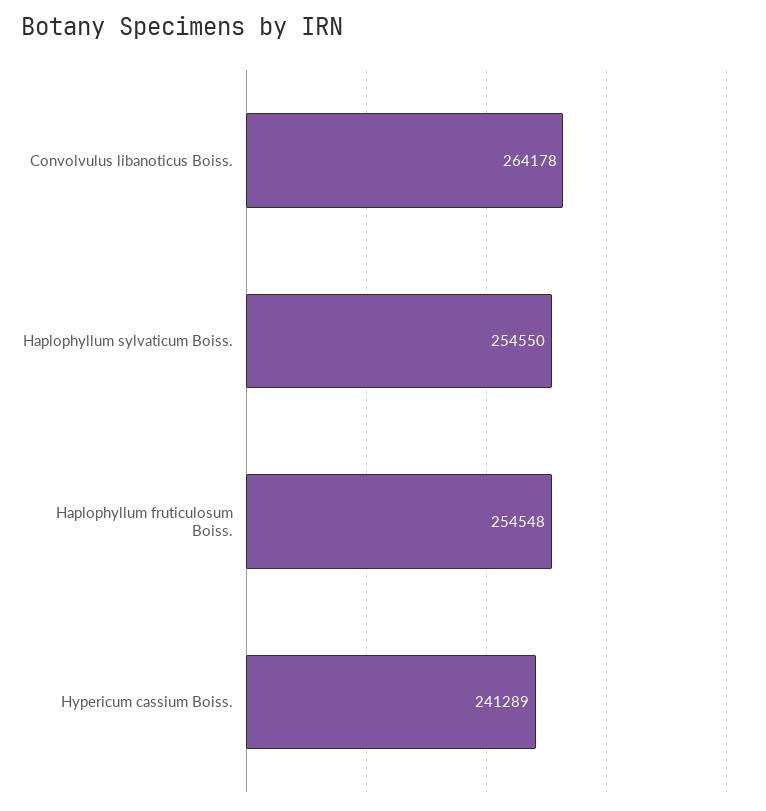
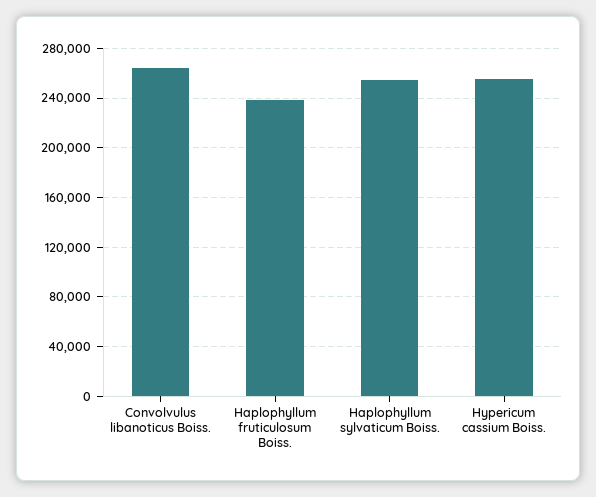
  {
    "Convolvulus libanoticus Boiss.": 264178,
    "Haplophyllum sylvaticum Boiss.": 254550,
-   "Haplophyllum fruticulosum Boiss.": 254548,
+   "Haplophyllum fruticulosum Boiss.": 240000,
-   "Hypericum cassium Boiss.": 241289
+   "Hypericum cassium Boiss.": 255000
  }

